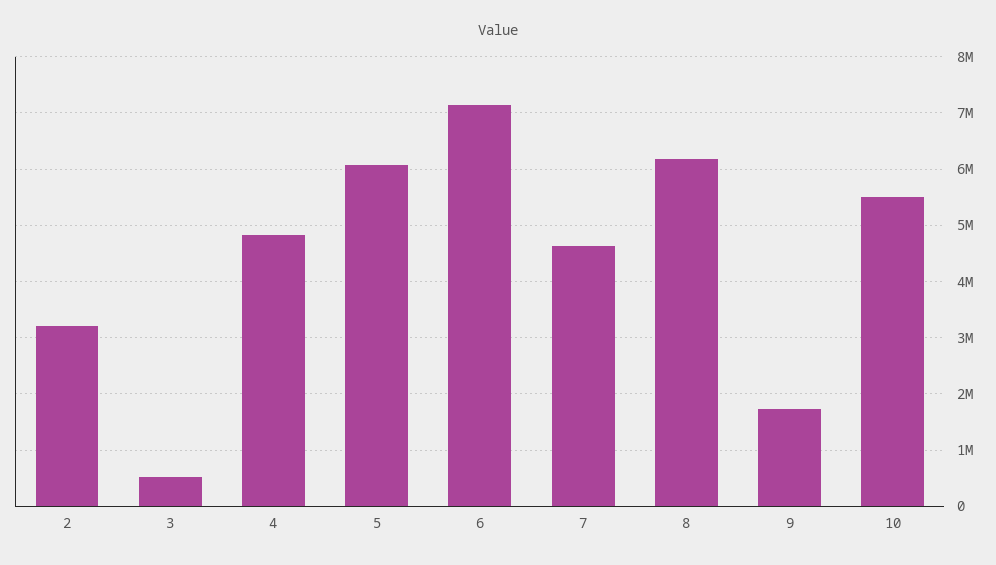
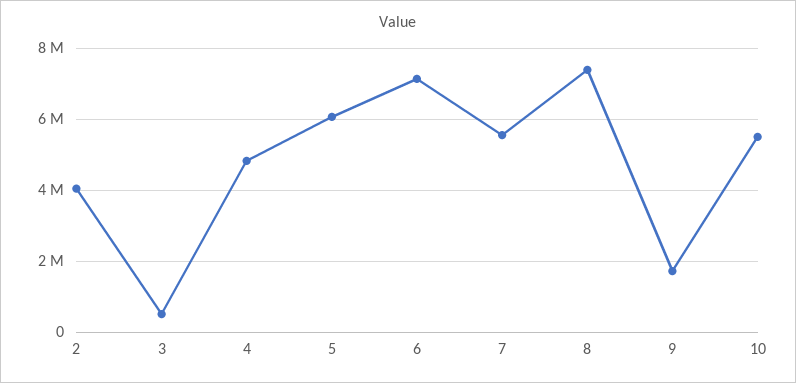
  {
-   "2": 3200000,
+   "2": 4000000,
    "3": 600000,
    "4": 4800000,
    "5": 6000000,
    "6": 7200000,
-   "7": 4600000,
+   "7": 5600000,
-   "8": 6200000,
+   "8": 7400000,
    "9": 1800000,
    "10": 5600000
  }

